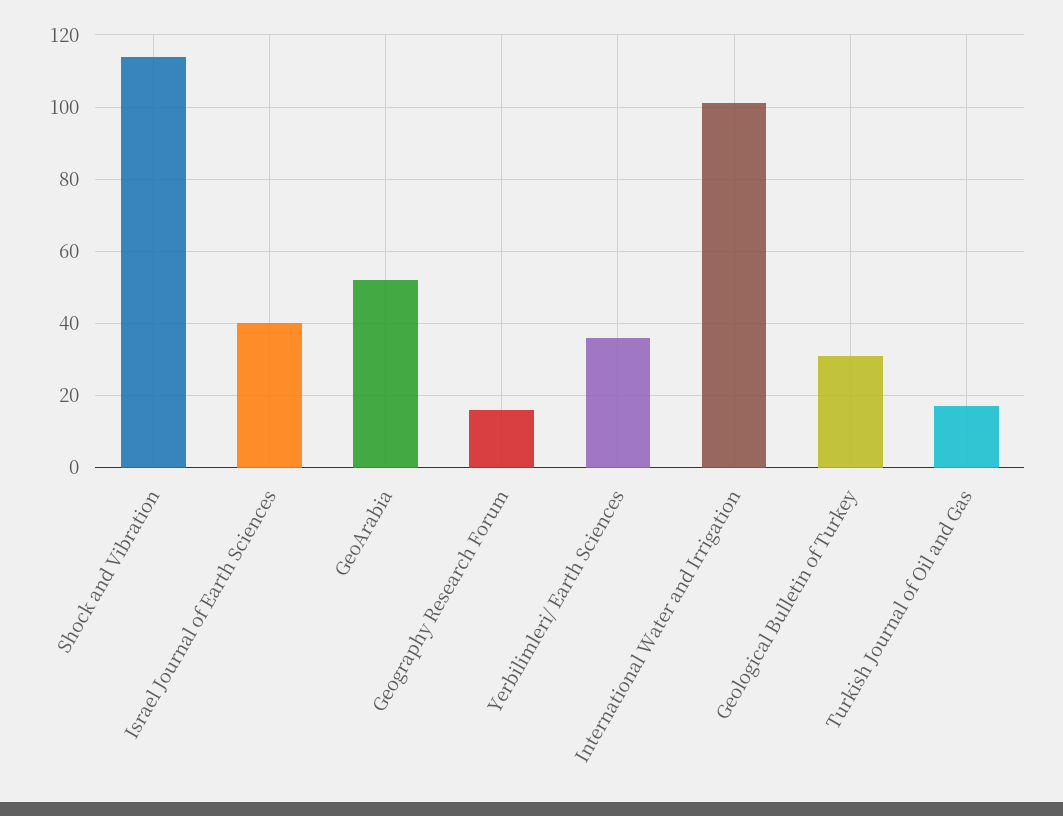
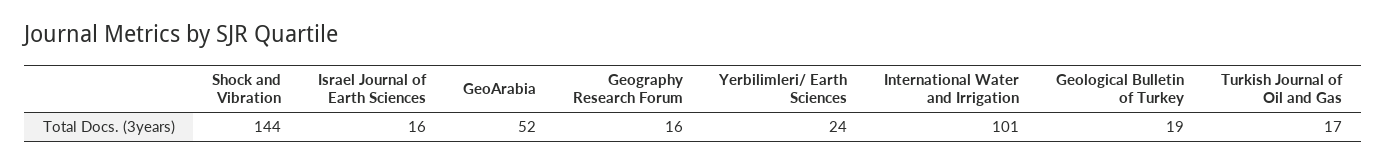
  {
-   "Shock and Vibration": 115,
+   "Shock and Vibration": 144,
-   "Israel Journal of Earth Sciences": 40,
+   "Israel Journal of Earth Sciences": 16,
    "GeoArabia": 52,
    "Geography Research Forum": 16,
-   "Yerbilimleri/ Earth Sciences": 35,
+   "Yerbilimleri/ Earth Sciences": 24,
    "International Water and Irrigation": 101,
-   "Geological Bulletin of Turkey": 30,
+   "Geological Bulletin of Turkey": 19,
    "Turkish Journal of Oil and Gas": 17
  }

